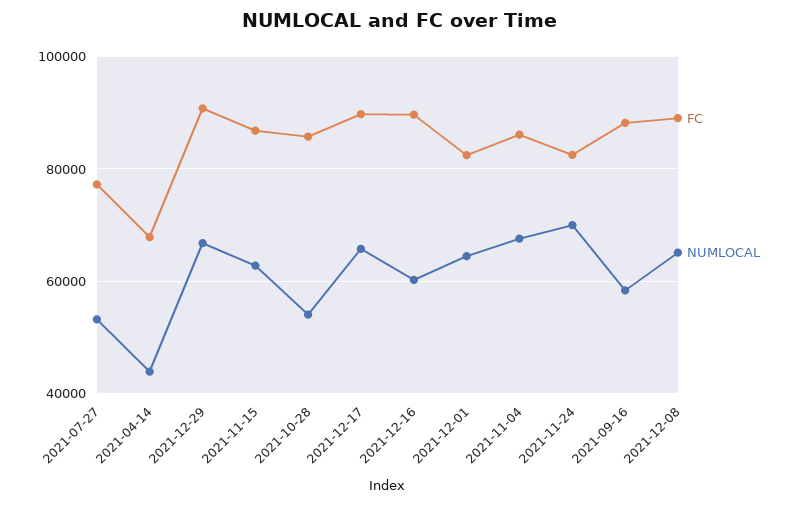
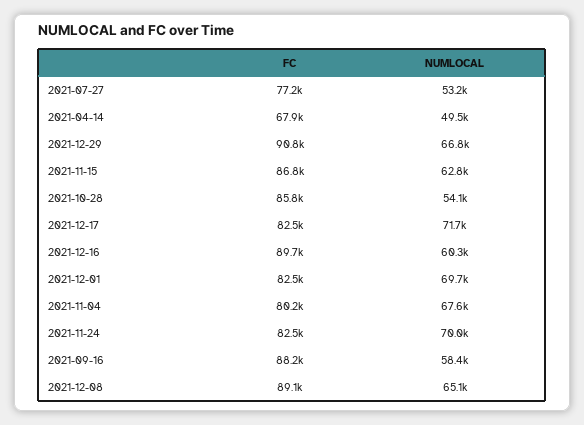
  {
    "FC": {
      "2021-07-27": 77200,
      "2021-04-14": 67900,
      "2021-12-29": 90800,
      "2021-11-15": 86800,
      "2021-10-28": 85800,
-     "2021-12-17": 90000,
+     "2021-12-17": 82500,
      "2021-12-16": 89700,
      "2021-12-01": 82500,
-     "2021-11-04": 86000,
+     "2021-11-04": 80200,
      "2021-11-24": 82500,
      "2021-09-16": 88200,
      "2021-12-08": 89100
    },
    "NUMLOCAL": {
      "2021-07-27": 53200,
-     "2021-04-14": 44000,
+     "2021-04-14": 49500,
      "2021-12-29": 66800,
      "2021-11-15": 62800,
      "2021-10-28": 54100,
-     "2021-12-17": 66000,
+     "2021-12-17": 71700,
      "2021-12-16": 60300,
-     "2021-12-01": 64000,
+     "2021-12-01": 69700,
      "2021-11-04": 67600,
      "2021-11-24": 70000,
      "2021-09-16": 58400,
      "2021-12-08": 65100
    }
  }

